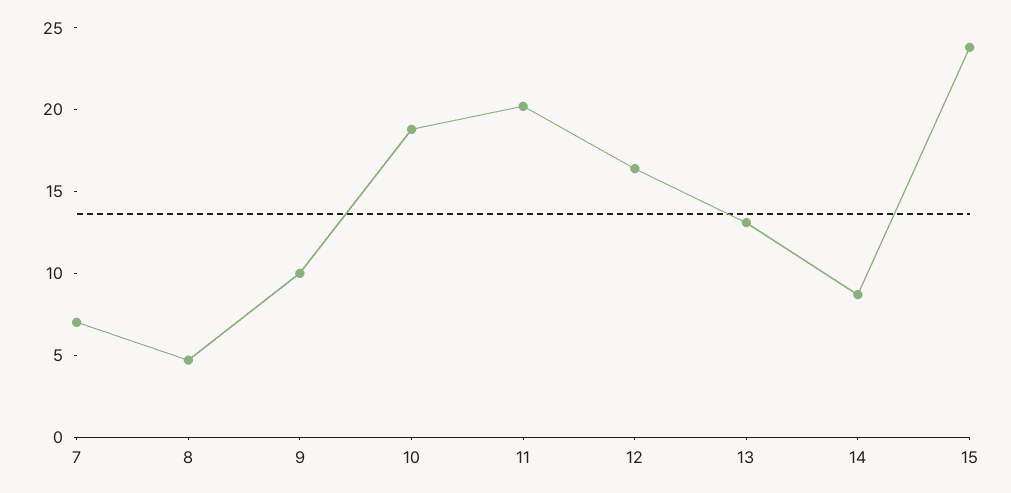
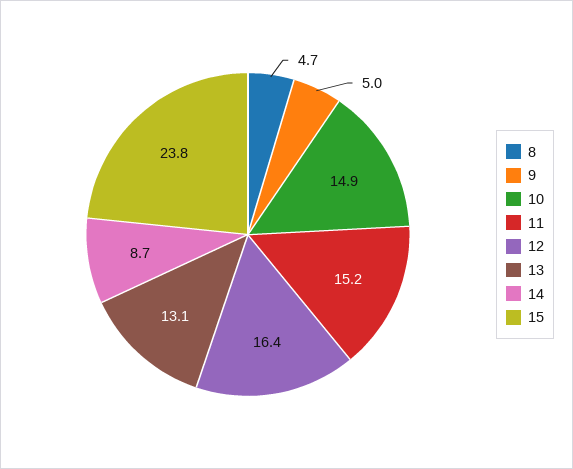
  {
-   "7": 7,
    "8": 4.7,
-   "9": 10,
+   "9": 5,
-   "10": 19,
+   "10": 14.9,
-   "11": 20,
+   "11": 15.2,
    "12": 16.4,
    "13": 13.1,
    "14": 8.7,
    "15": 23.8
  }

